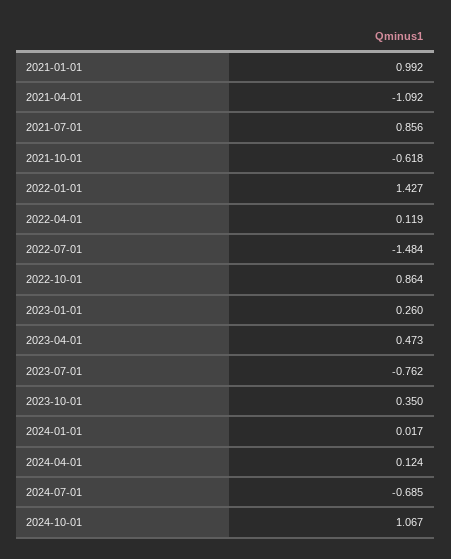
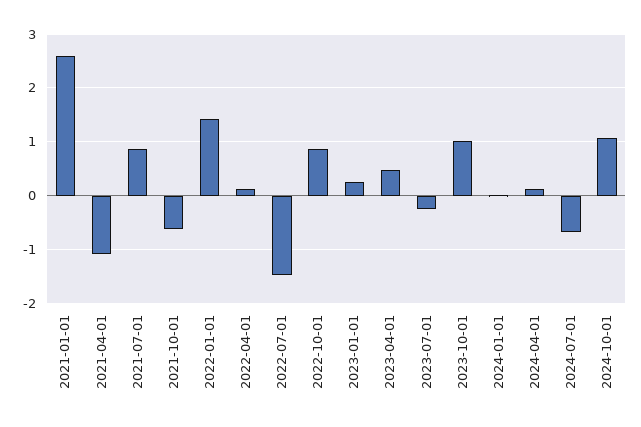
  {
-   "2021-01-01": 0.992,
+   "2021-01-01": 2.6,
    "2021-04-01": -1.092,
    "2021-07-01": 0.856,
    "2021-10-01": -0.618,
    "2022-01-01": 1.427,
    "2022-04-01": 0.119,
    "2022-07-01": -1.484,
    "2022-10-01": 0.864,
    "2023-01-01": 0.26,
    "2023-04-01": 0.473,
-   "2023-07-01": -0.762,
+   "2023-07-01": -0.2,
-   "2023-10-01": 0.35,
+   "2023-10-01": 1,
    "2024-01-01": 0.017,
    "2024-04-01": 0.124,
    "2024-07-01": -0.685,
    "2024-10-01": 1.067
  }

